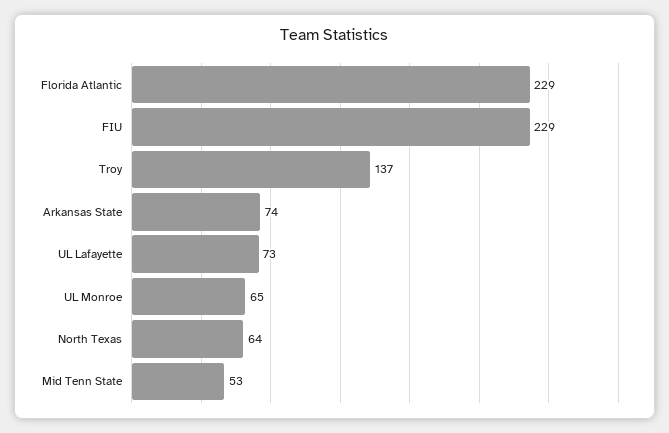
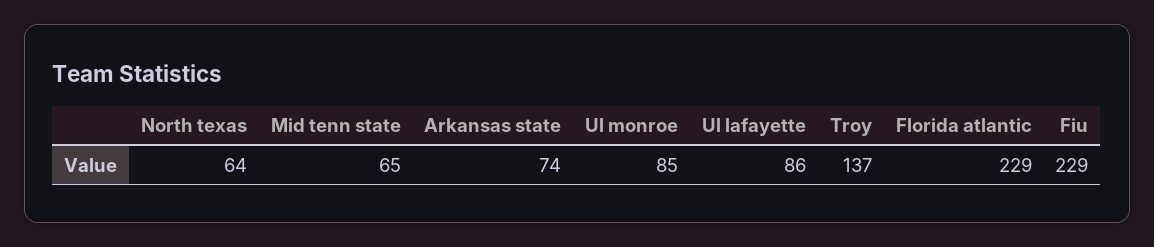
  {
    "Florida Atlantic": 229,
    "FIU": 229,
    "Troy": 137,
    "Arkansas State": 74,
-   "UL Lafayette": 73,
+   "UL Lafayette": 86,
-   "UL Monroe": 65,
+   "UL Monroe": 85,
    "North Texas": 64,
-   "Mid Tenn State": 53
+   "Mid Tenn State": 65
  }

